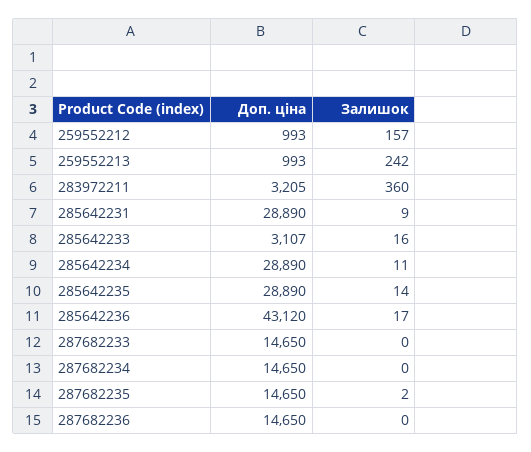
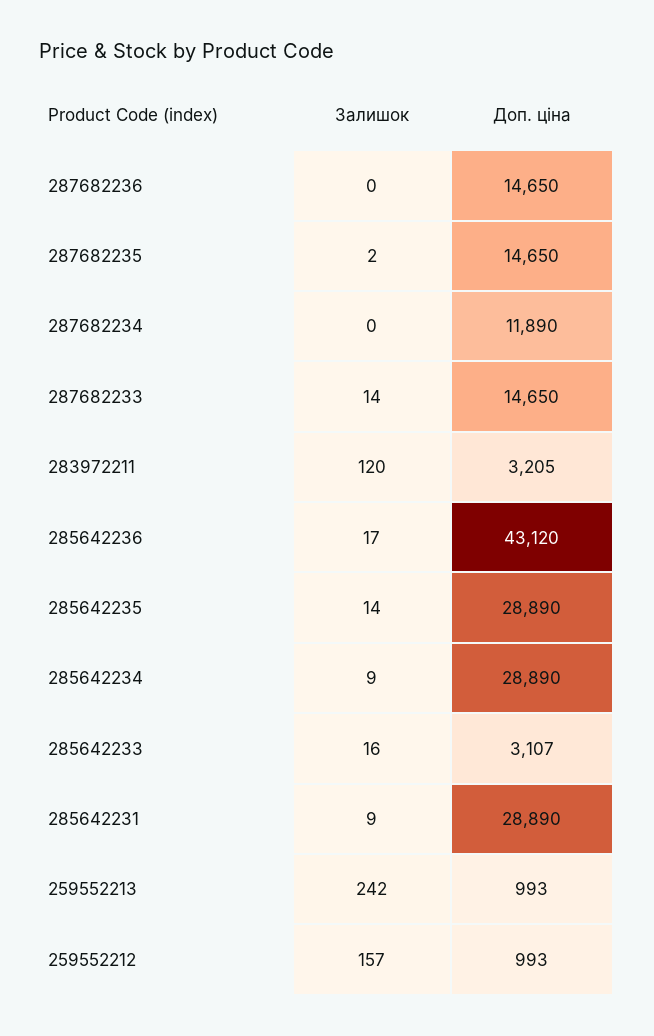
  {
    "Доп. ціна": {
      "259552212": 993,
      "259552213": 993,
      "283972211": 3205,
      "285642231": 28890,
      "285642233": 3107,
      "285642234": 28890,
      "285642235": 28890,
      "285642236": 43120,
      "287682233": 14650,
-     "287682234": 14650,
+     "287682234": 11890,
      "287682235": 14650,
      "287682236": 14650
    },
    "Залишок": {
      "259552212": 157,
      "259552213": 242,
-     "283972211": 360,
+     "283972211": 120,
      "285642231": 9,
      "285642233": 16,
-     "285642234": 11,
+     "285642234": 9,
      "285642235": 14,
      "285642236": 17,
-     "287682233": 0,
+     "287682233": 14,
      "287682234": 0,
      "287682235": 2,
      "287682236": 0
    }
  }

